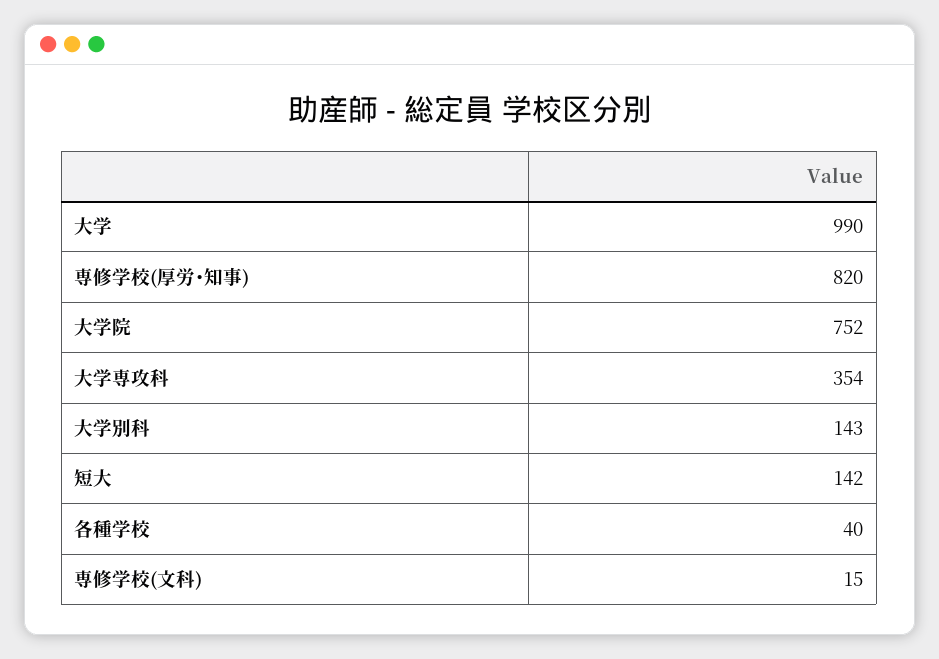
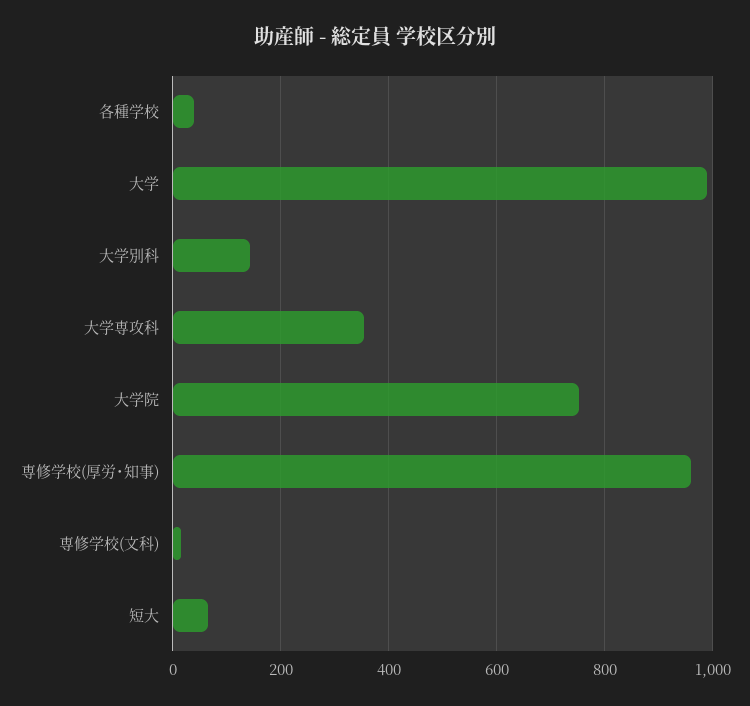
  {
    "大学": 990,
-   "専修学校(厚労･知事)": 820,
+   "専修学校(厚労･知事)": 960,
    "大学院": 752,
    "大学専攻科": 354,
    "大学別科": 143,
-   "短大": 142,
+   "短大": 60,
    "各種学校": 40,
    "専修学校(文科)": 15
  }

